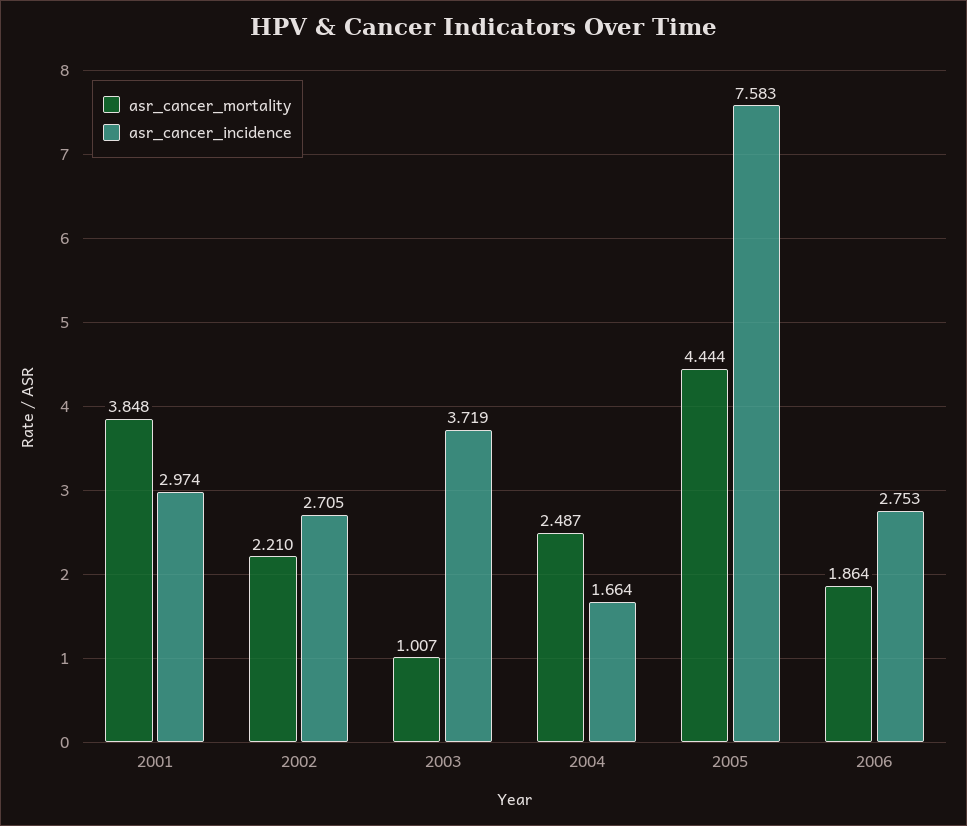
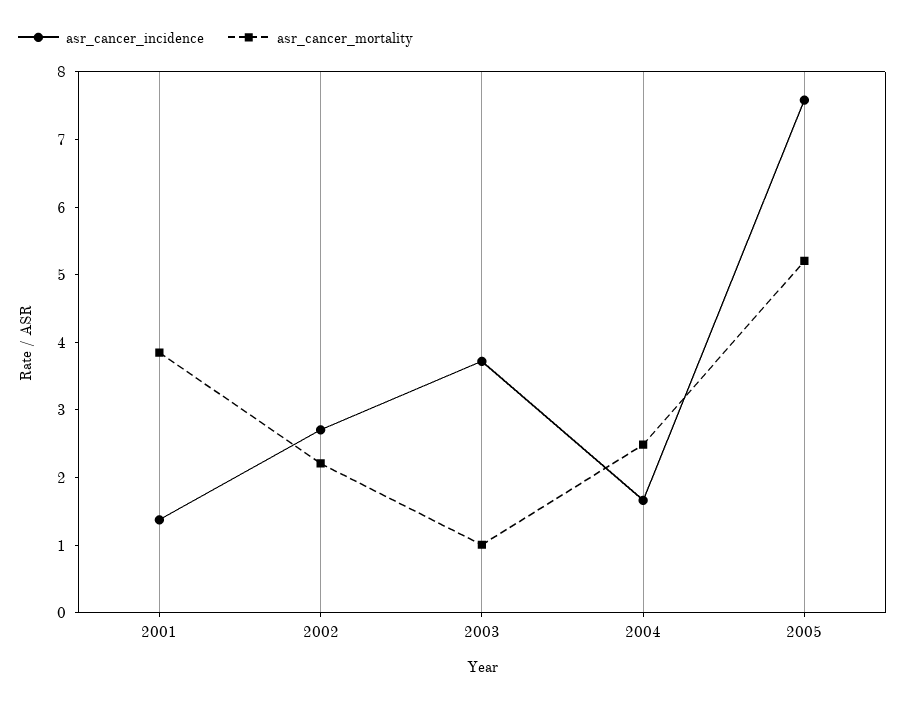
  {
    "asr_cancer_mortality": {
      "2001": 3.848,
      "2002": 2.21,
      "2003": 1.007,
      "2004": 2.487,
-     "2005": 4.444,
+     "2005": 5.2
-     "2006": 1.864
    },
    "asr_cancer_incidence": {
-     "2001": 2.974,
+     "2001": 1.4,
      "2002": 2.705,
      "2003": 3.719,
      "2004": 1.664,
-     "2005": 7.583,
+     "2005": 7.583
-     "2006": 2.753
    }
  }

